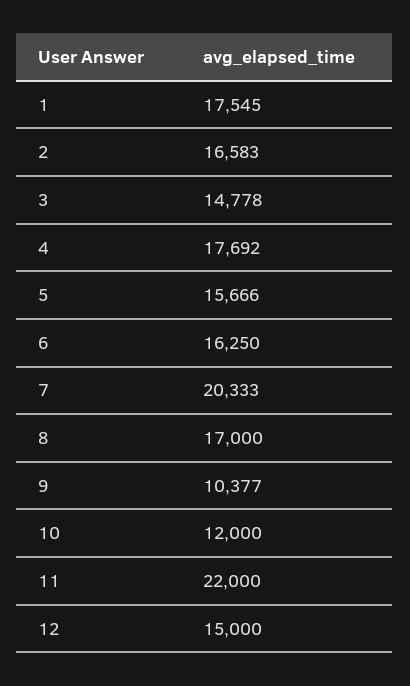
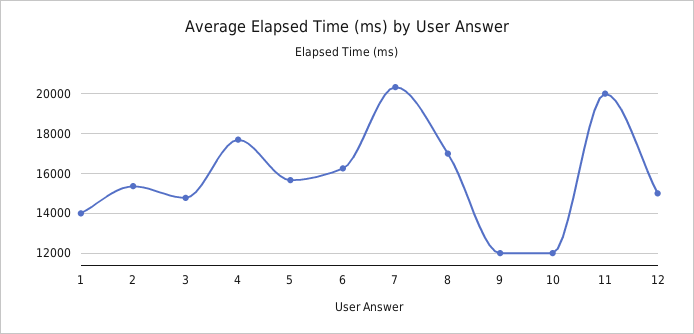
  {
-   "1": 17545,
+   "1": 14000,
-   "2": 16583,
+   "2": 15500,
    "3": 14778,
    "4": 17692,
    "5": 15666,
    "6": 16250,
    "7": 20333,
    "8": 17000,
-   "9": 10377,
+   "9": 12000,
    "10": 12000,
-   "11": 22000,
+   "11": 20000,
    "12": 15000
  }

